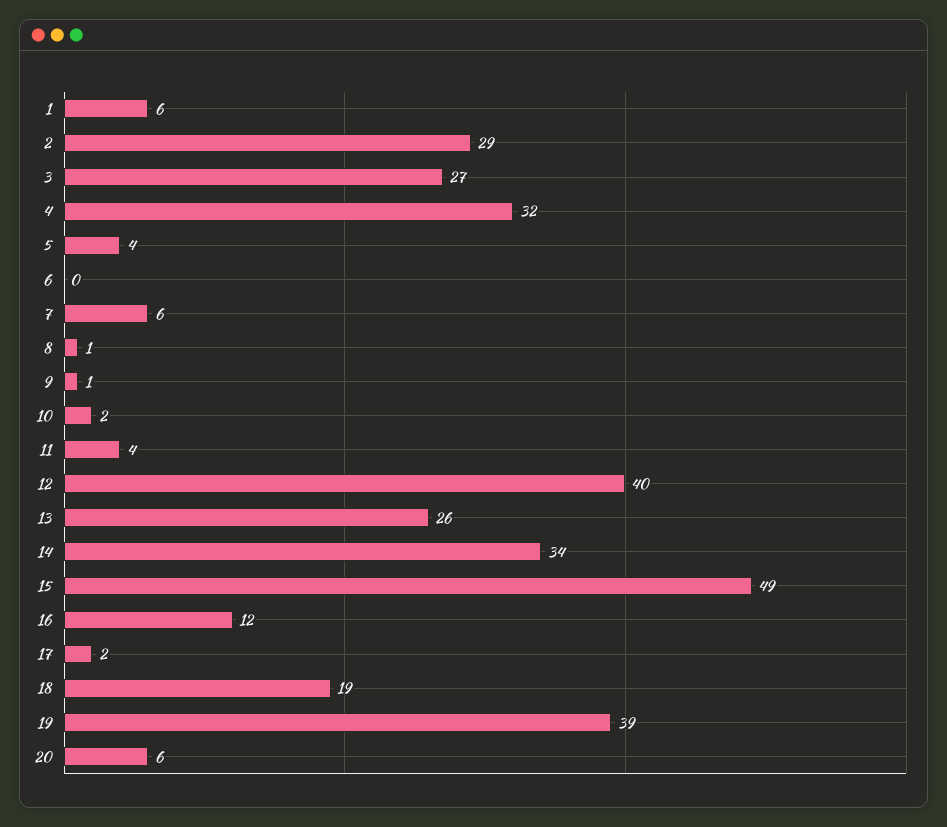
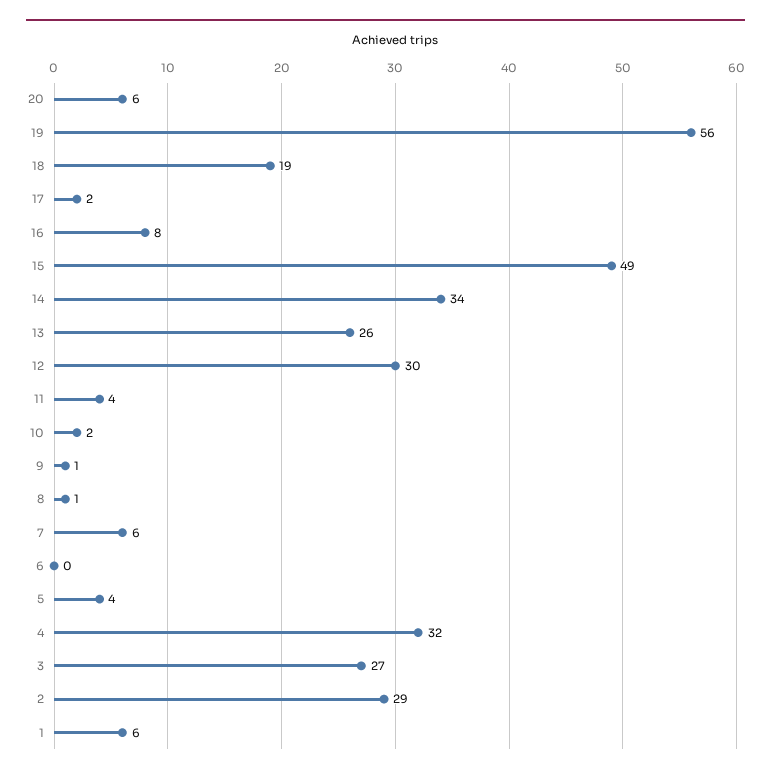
  {
    "1": 6,
    "2": 29,
    "3": 27,
    "4": 32,
    "5": 4,
    "6": 0,
    "7": 6,
    "8": 1,
    "9": 1,
    "10": 2,
    "11": 4,
-   "12": 40,
+   "12": 30,
    "13": 26,
    "14": 34,
    "15": 49,
-   "16": 12,
+   "16": 8,
    "17": 2,
    "18": 19,
-   "19": 39,
+   "19": 56,
    "20": 6
  }

